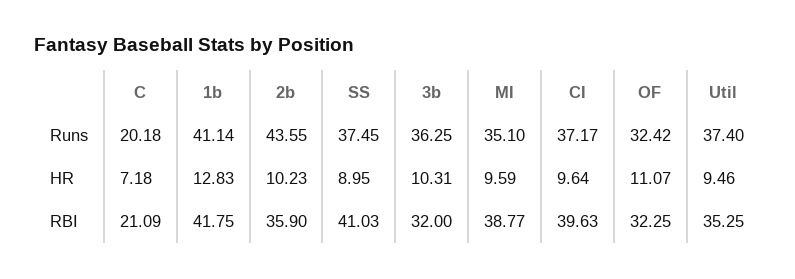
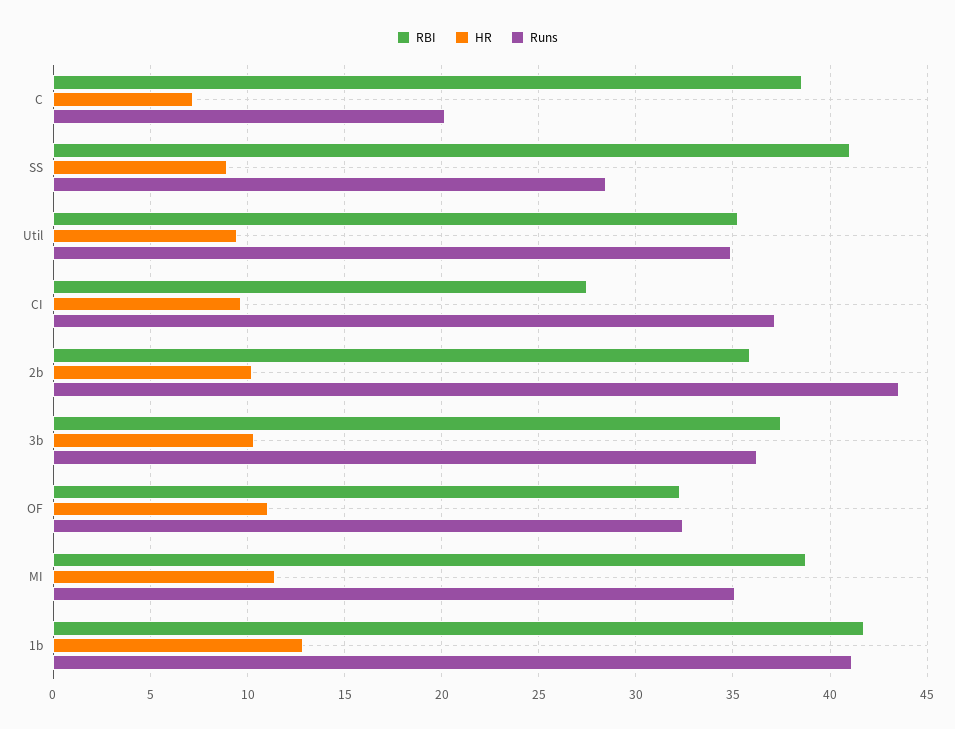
  {
    "Runs": {
      "C": 20.18,
      "1b": 41.14,
      "2b": 43.55,
-     "SS": 37.45,
+     "SS": 28.5,
      "3b": 36.25,
      "MI": 35.1,
      "CI": 37.17,
      "OF": 32.42,
-     "Util": 37.4
+     "Util": 35
    },
    "HR": {
      "C": 7.18,
      "1b": 12.83,
      "2b": 10.23,
      "SS": 8.95,
      "3b": 10.31,
-     "MI": 9.59,
+     "MI": 11.5,
      "CI": 9.64,
      "OF": 11.07,
      "Util": 9.46
    },
    "RBI": {
-     "C": 21.09,
+     "C": 38.5,
      "1b": 41.75,
      "2b": 35.9,
      "SS": 41.03,
-     "3b": 32,
+     "3b": 37.5,
      "MI": 38.77,
-     "CI": 39.63,
+     "CI": 27.5,
      "OF": 32.25,
      "Util": 35.25
    }
  }

